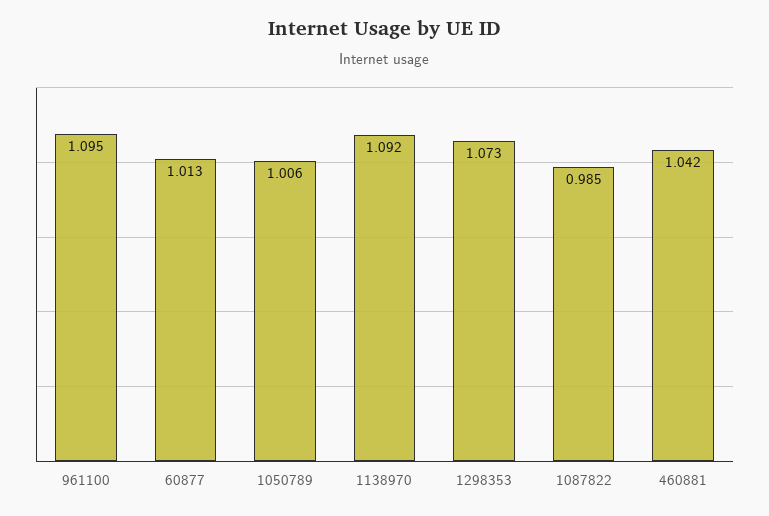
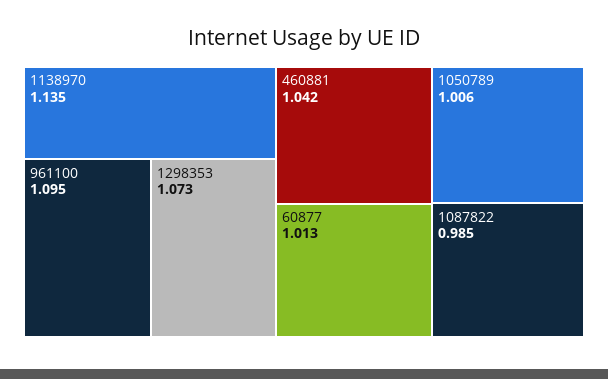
  {
    "961100": 1.095,
    "60877": 1.013,
    "1050789": 1.006,
-   "1138970": 1.092,
+   "1138970": 1.135,
    "1298353": 1.073,
    "1087822": 0.985,
    "460881": 1.042
  }

